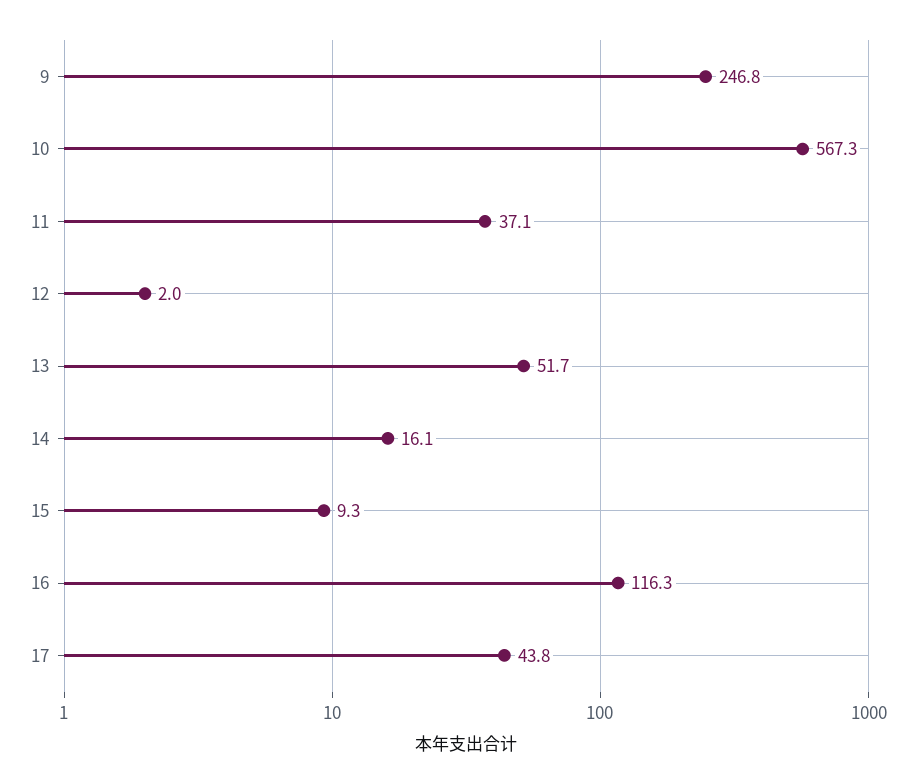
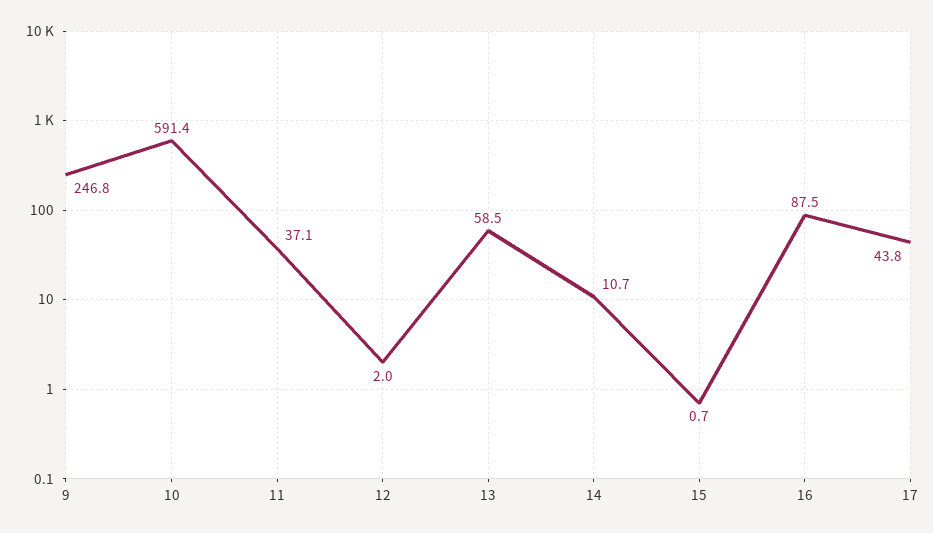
  {
    "9": 246.8,
-   "10": 567.3,
+   "10": 591.4,
    "11": 37.1,
    "12": 2,
-   "13": 51.7,
+   "13": 58.5,
-   "14": 16.1,
+   "14": 10.7,
-   "15": 9.3,
+   "15": 0.7,
-   "16": 116.3,
+   "16": 87.5,
    "17": 43.8
  }

